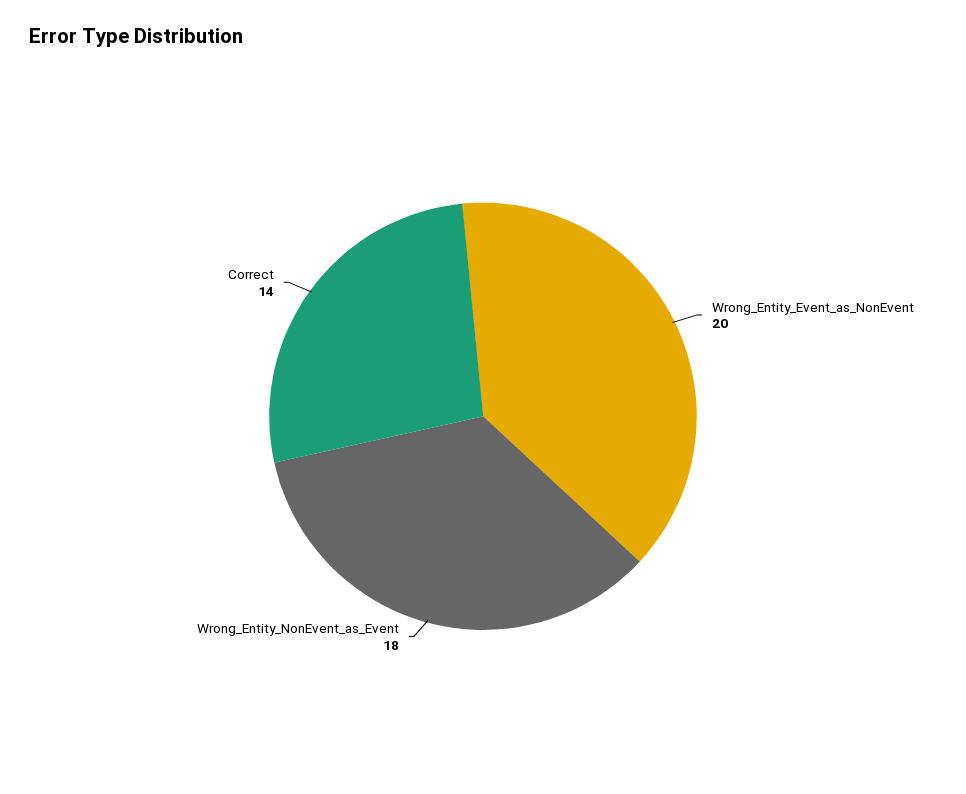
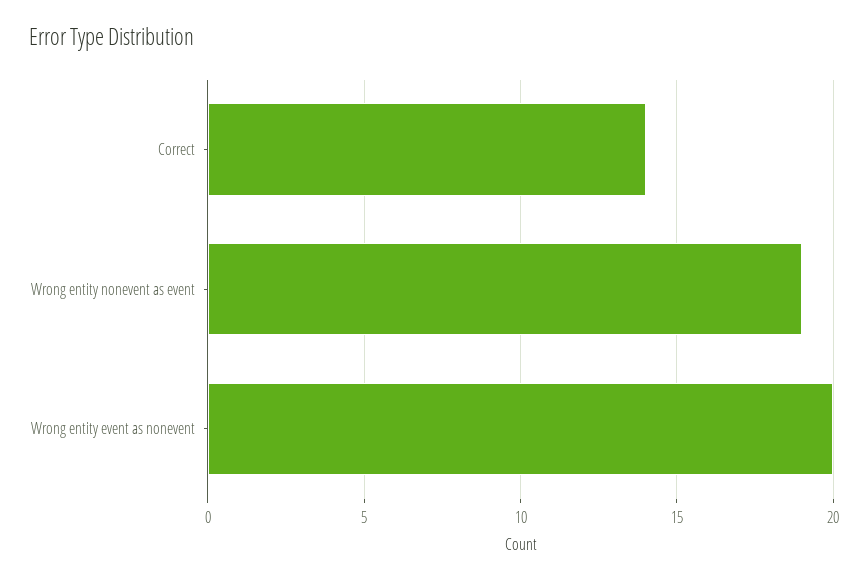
  {
    "Wrong_Entity_Event_as_NonEvent": 20,
-   "Wrong_Entity_NonEvent_as_Event": 18,
+   "Wrong_Entity_NonEvent_as_Event": 19,
    "Correct": 14
  }

